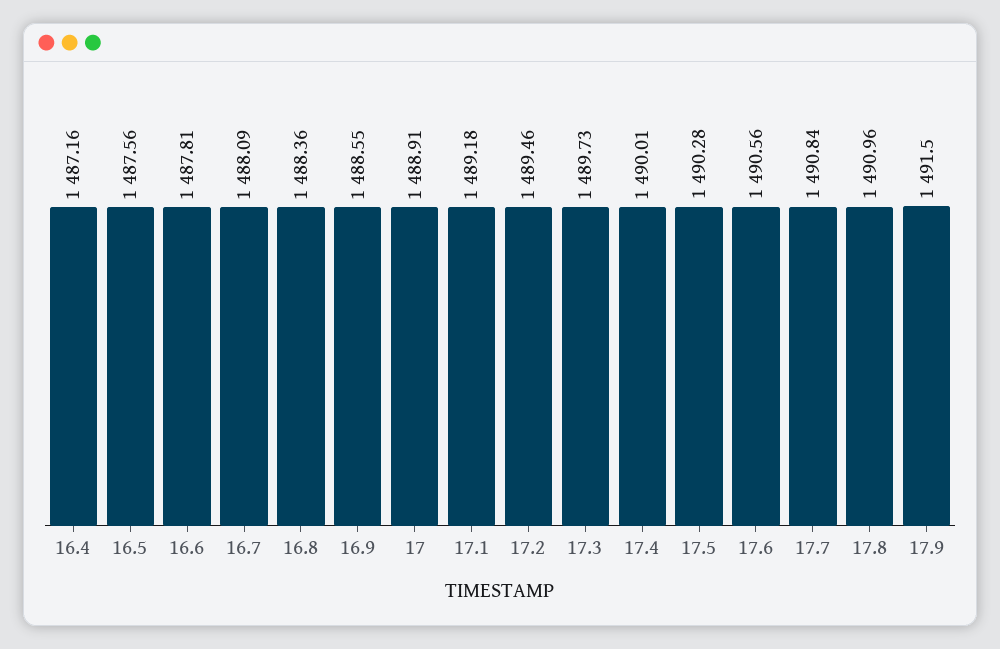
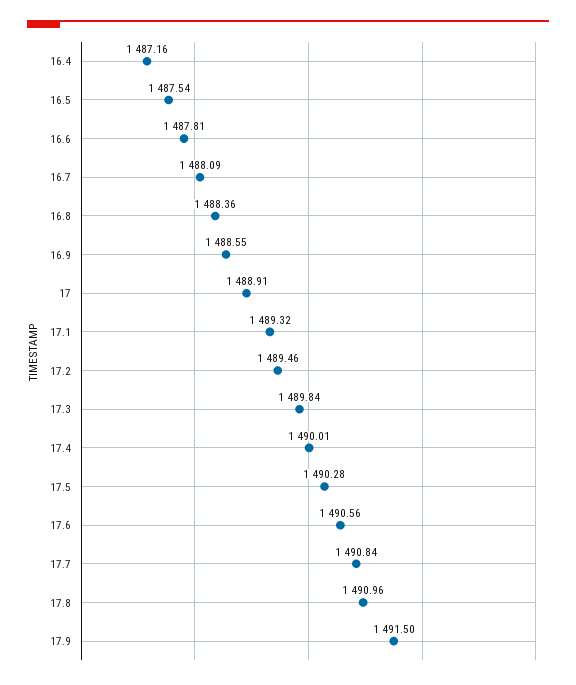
  {
    "16.4": 1487.16,
-   "16.5": 1487.56,
+   "16.5": 1487.54,
    "16.6": 1487.81,
    "16.7": 1488.09,
    "16.8": 1488.36,
    "16.9": 1488.55,
    "17": 1488.91,
-   "17.1": 1489.18,
+   "17.1": 1489.32,
    "17.2": 1489.46,
-   "17.3": 1489.73,
+   "17.3": 1489.84,
    "17.4": 1490.01,
    "17.5": 1490.28,
    "17.6": 1490.56,
    "17.7": 1490.84,
    "17.8": 1490.96,
    "17.9": 1491.5
  }

